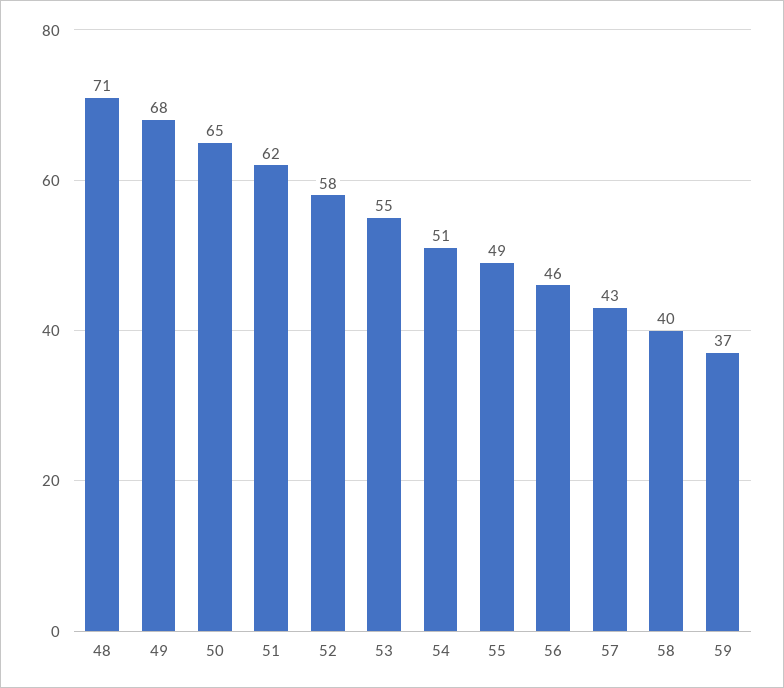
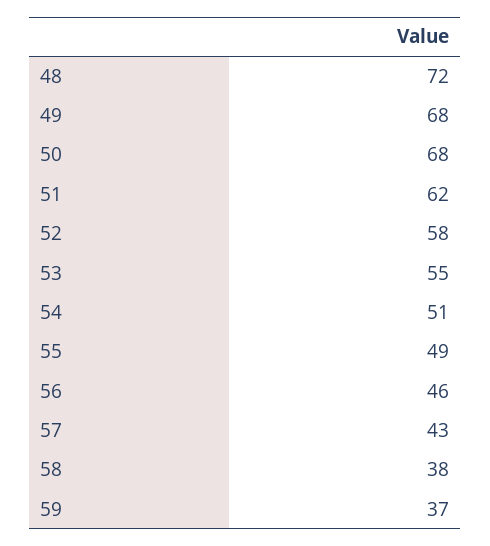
  {
-   "48": 71,
+   "48": 72,
    "49": 68,
-   "50": 65,
+   "50": 68,
    "51": 62,
    "52": 58,
    "53": 55,
    "54": 51,
    "55": 49,
    "56": 46,
    "57": 43,
-   "58": 40,
+   "58": 38,
    "59": 37
  }

